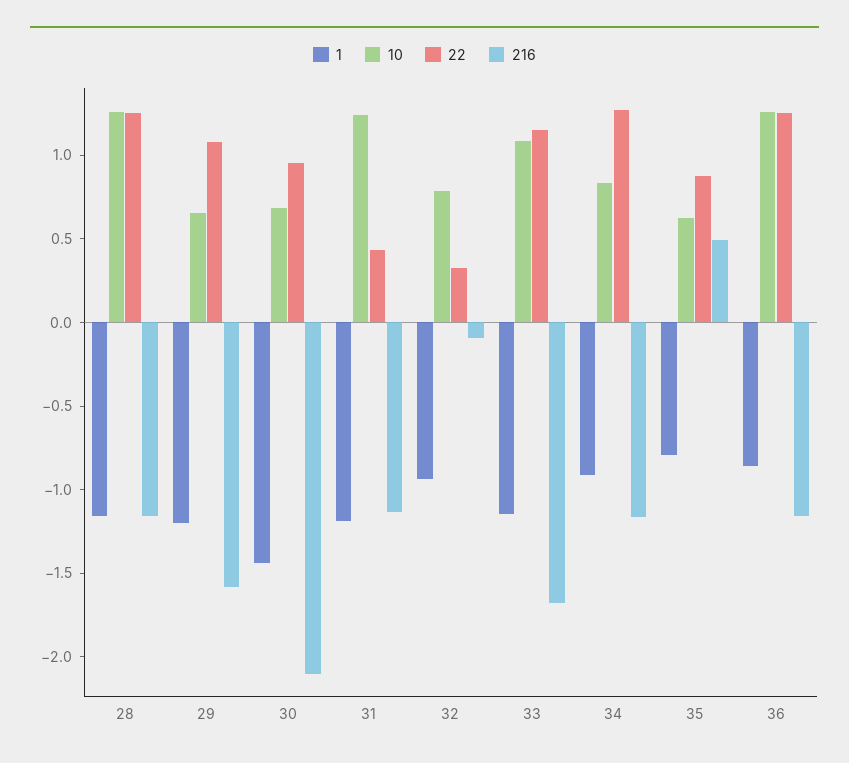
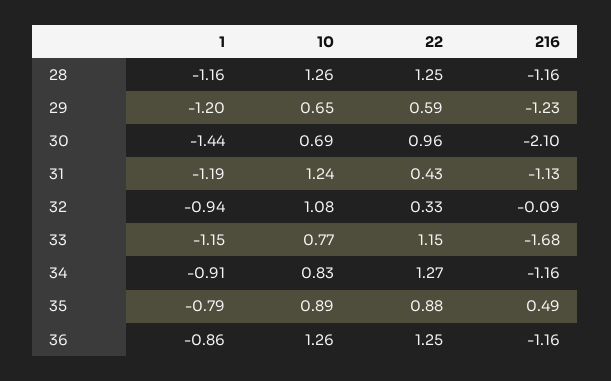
  {
    "1": {
      "28": -1.16,
      "29": -1.2,
      "30": -1.44,
      "31": -1.19,
      "32": -0.94,
      "33": -1.15,
      "34": -0.91,
      "35": -0.79,
      "36": -0.86
    },
    "10": {
      "28": 1.26,
      "29": 0.65,
      "30": 0.69,
      "31": 1.24,
-     "32": 0.8,
+     "32": 1.08,
-     "33": 1.1,
+     "33": 0.77,
      "34": 0.83,
-     "35": 0.6,
+     "35": 0.89,
      "36": 1.26
    },
    "22": {
      "28": 1.25,
-     "29": 1.1,
+     "29": 0.59,
      "30": 0.96,
      "31": 0.43,
      "32": 0.33,
      "33": 1.15,
      "34": 1.27,
      "35": 0.88,
      "36": 1.25
    },
    "216": {
      "28": -1.16,
-     "29": -1.6,
+     "29": -1.23,
      "30": -2.1,
      "31": -1.13,
      "32": -0.09,
      "33": -1.68,
      "34": -1.16,
      "35": 0.49,
      "36": -1.16
    }
  }

